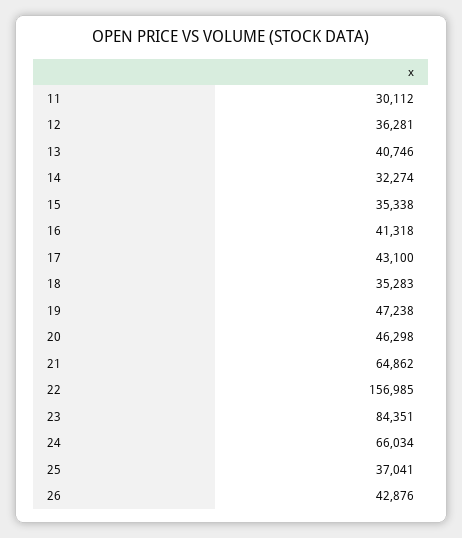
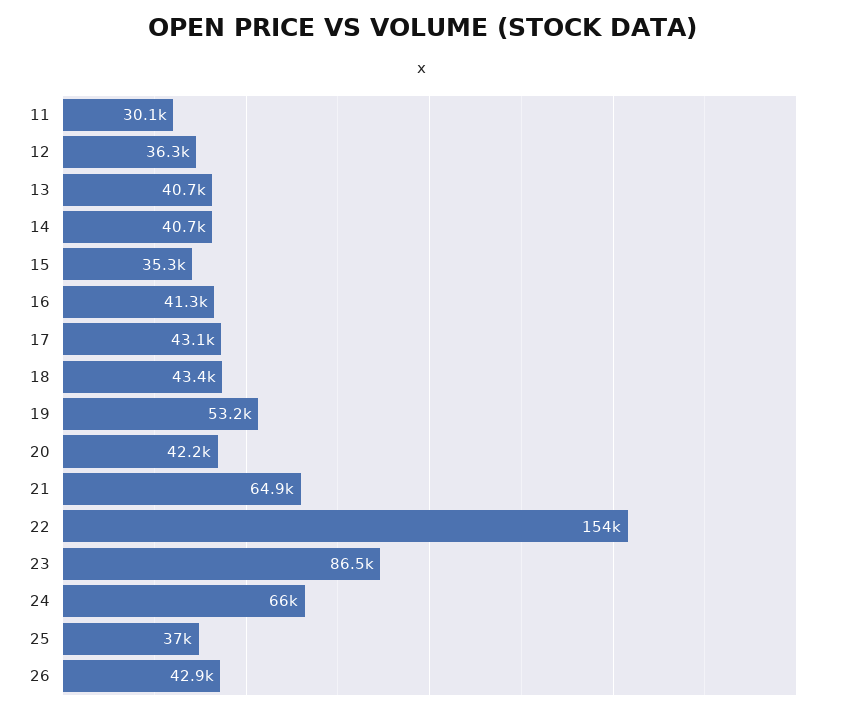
  {
    "11": 30112,
    "12": 36281,
    "13": 40746,
-   "14": 32274,
+   "14": 40700,
    "15": 35338,
    "16": 41318,
    "17": 43100,
-   "18": 35283,
+   "18": 43400,
-   "19": 47238,
+   "19": 53200,
-   "20": 46298,
+   "20": 42200,
    "21": 64862,
-   "22": 156985,
+   "22": 154000,
-   "23": 84351,
+   "23": 86500,
    "24": 66034,
    "25": 37041,
    "26": 42876
  }

